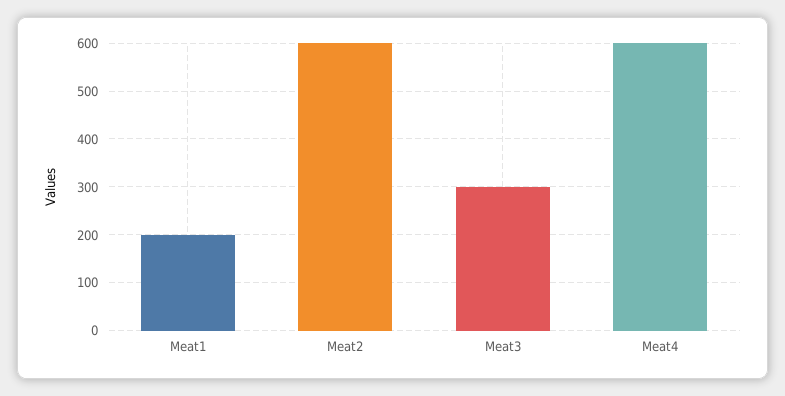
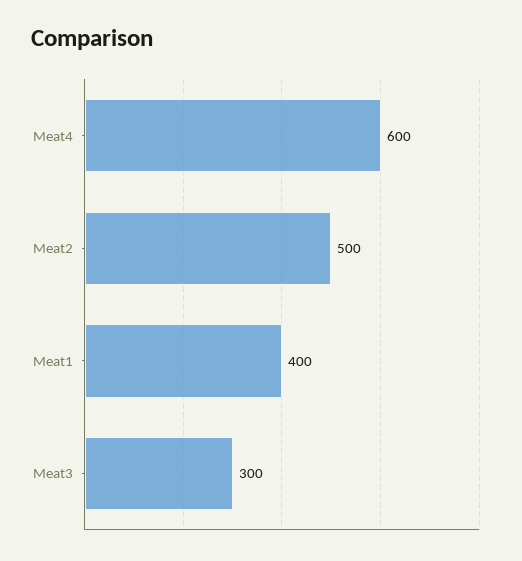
  {
-   "Meat1": 200,
+   "Meat1": 400,
-   "Meat2": 600,
+   "Meat2": 500,
    "Meat3": 300,
    "Meat4": 600
  }

